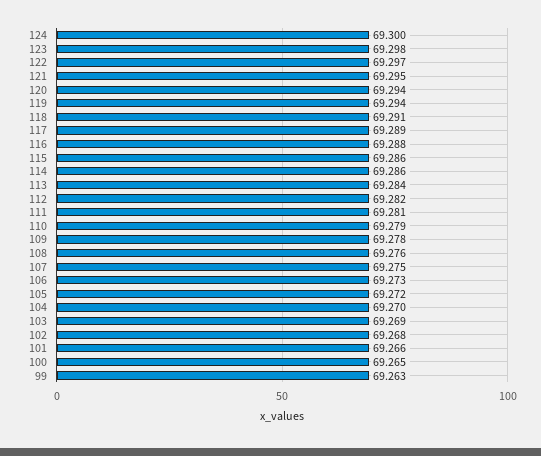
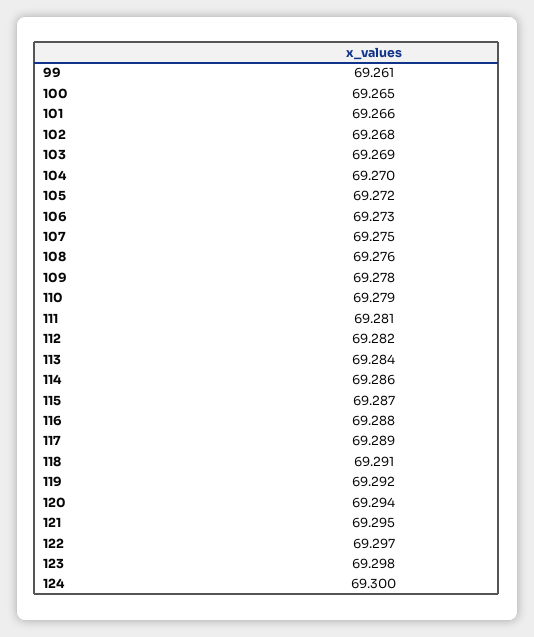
  {
    "124": 69.3,
    "123": 69.298,
    "122": 69.297,
    "121": 69.295,
    "120": 69.294,
-   "119": 69.294,
+   "119": 69.292,
    "118": 69.291,
    "117": 69.289,
    "116": 69.288,
-   "115": 69.286,
+   "115": 69.287,
    "114": 69.286,
    "113": 69.284,
    "112": 69.282,
    "111": 69.281,
    "110": 69.279,
    "109": 69.278,
    "108": 69.276,
    "107": 69.275,
    "106": 69.273,
    "105": 69.272,
    "104": 69.27,
    "103": 69.269,
    "102": 69.268,
    "101": 69.266,
    "100": 69.265,
-   "99": 69.263
+   "99": 69.261
  }

